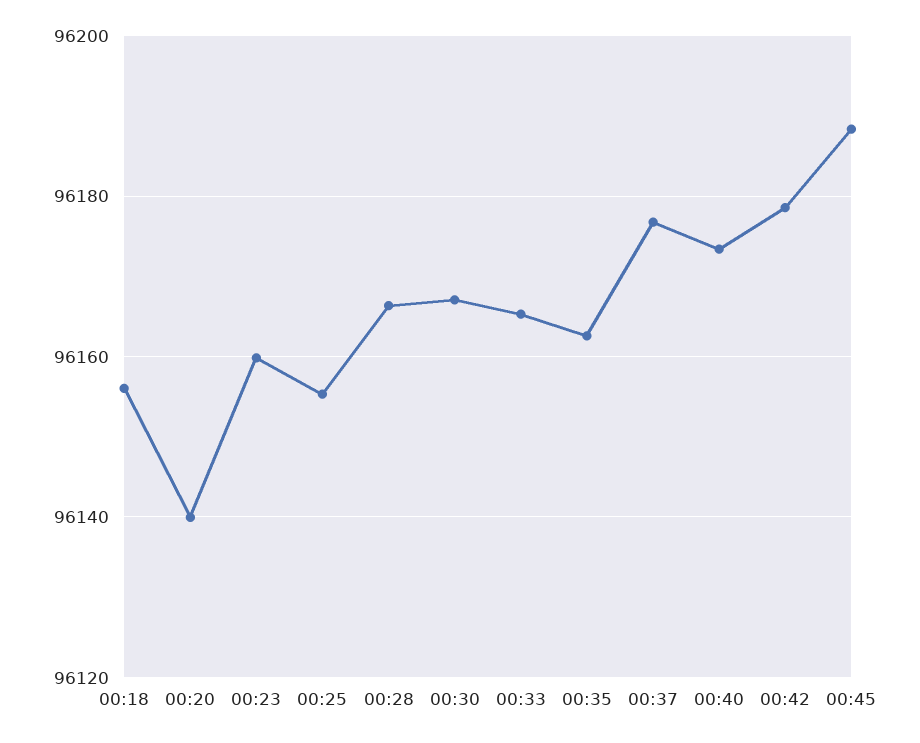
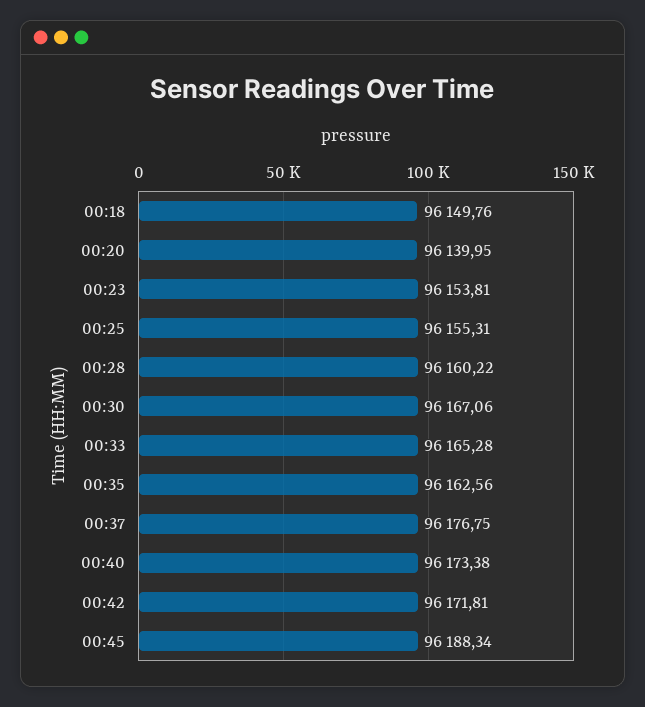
  {
-   "00:18": 96156,
+   "00:18": 96149.76,
    "00:20": 96139.95,
-   "00:23": 96160,
+   "00:23": 96153.81,
    "00:25": 96155.31,
-   "00:28": 96166,
+   "00:28": 96160.22,
    "00:30": 96167.06,
    "00:33": 96165.28,
    "00:35": 96162.56,
    "00:37": 96176.75,
    "00:40": 96173.38,
-   "00:42": 96178,
+   "00:42": 96171.81,
    "00:45": 96188.34
  }

